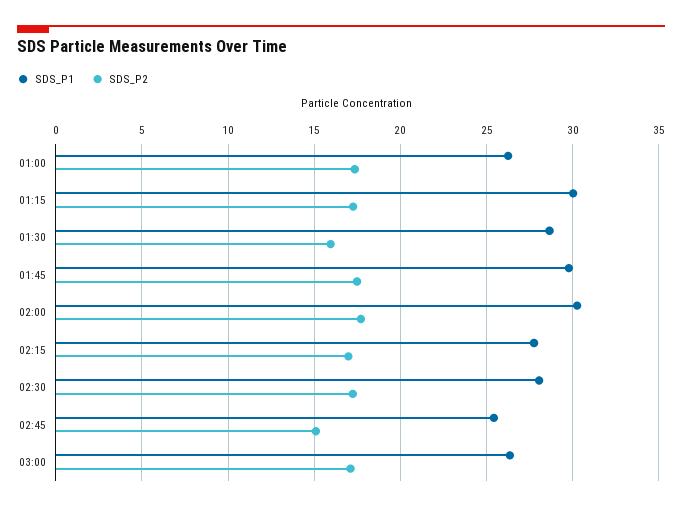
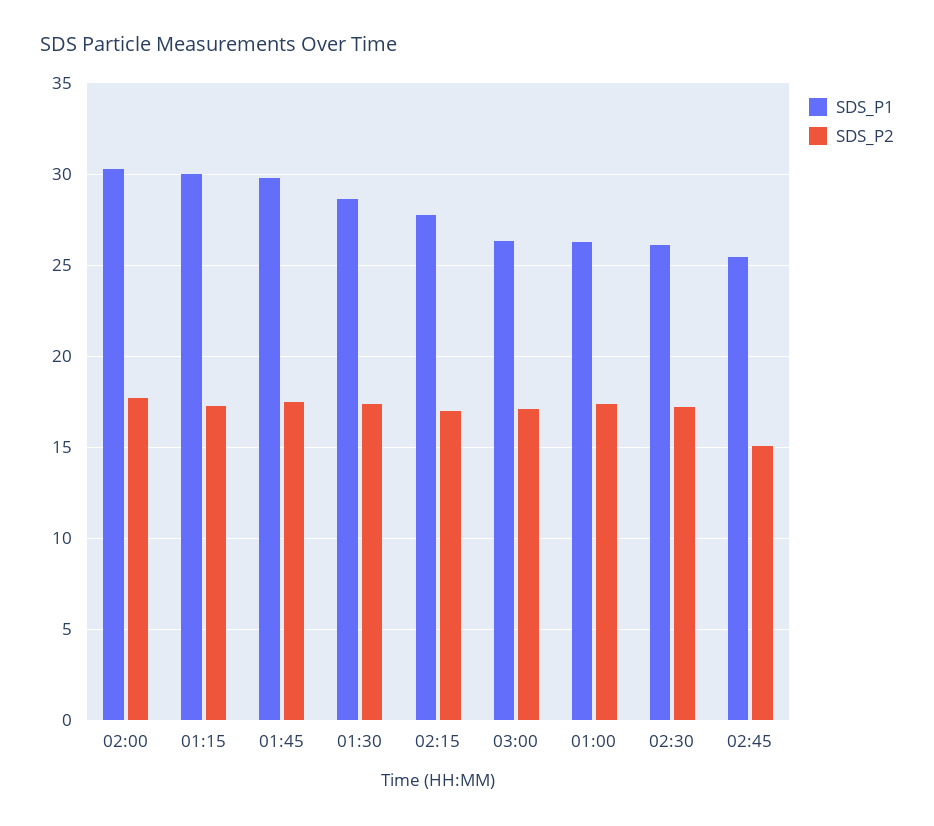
  {
    "SDS_P1": {
      "01:00": 26.5,
      "01:15": 30,
      "01:30": 28.5,
      "01:45": 30,
      "02:00": 30.5,
      "02:15": 28,
-     "02:30": 28,
+     "02:30": 26,
      "02:45": 25.5,
      "03:00": 26.5
    },
    "SDS_P2": {
      "01:00": 17.5,
      "01:15": 17.5,
-     "01:30": 16,
+     "01:30": 17.5,
      "01:45": 17.5,
      "02:00": 17.5,
      "02:15": 17,
      "02:30": 17,
      "02:45": 15,
      "03:00": 17
    }
  }

